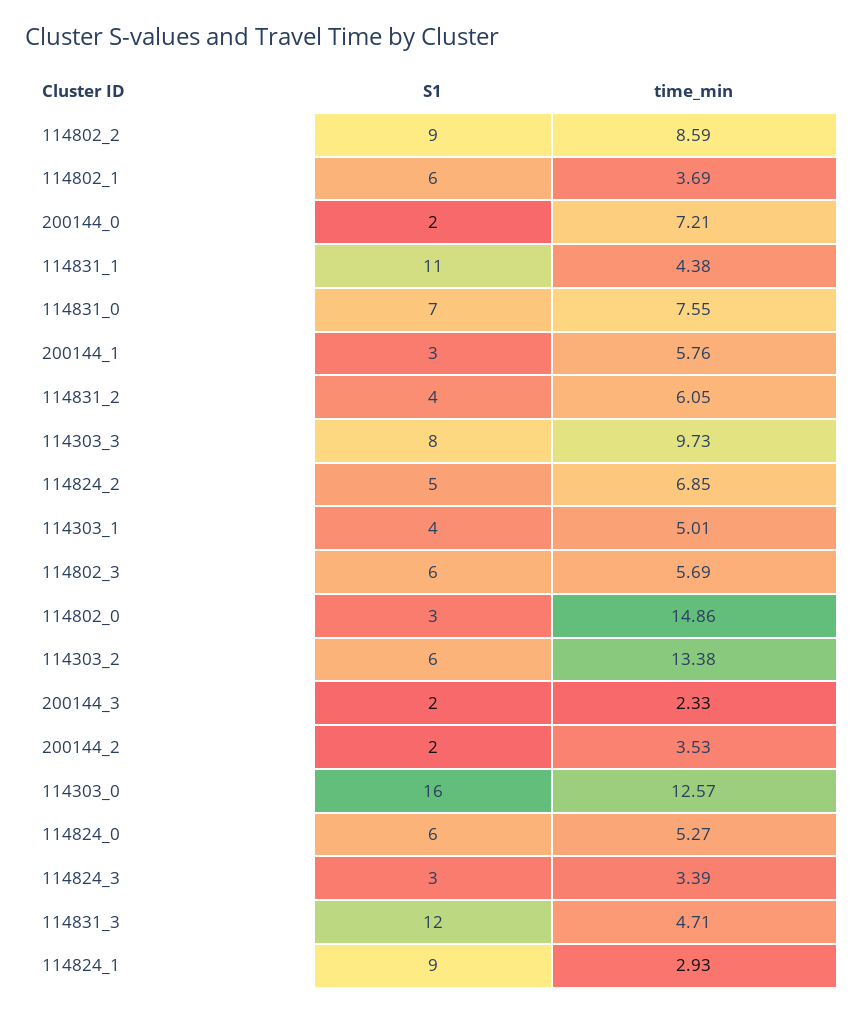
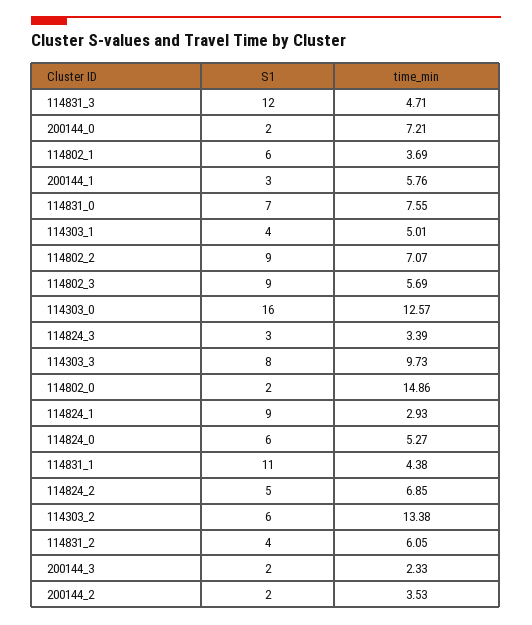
  {
    "S1": {
      "114802_2": 9,
      "114802_1": 6,
      "200144_0": 2,
      "114831_1": 11,
      "114831_0": 7,
      "200144_1": 3,
      "114831_2": 4,
      "114303_3": 8,
      "114824_2": 5,
      "114303_1": 4,
-     "114802_3": 6,
+     "114802_3": 9,
-     "114802_0": 3,
+     "114802_0": 2,
      "114303_2": 6,
      "200144_3": 2,
      "200144_2": 2,
      "114303_0": 16,
      "114824_0": 6,
      "114824_3": 3,
      "114831_3": 12,
      "114824_1": 9
    },
    "time_min": {
-     "114802_2": 8.59,
+     "114802_2": 7.07,
      "114802_1": 3.69,
      "200144_0": 7.21,
      "114831_1": 4.38,
      "114831_0": 7.55,
      "200144_1": 5.76,
      "114831_2": 6.05,
      "114303_3": 9.73,
      "114824_2": 6.85,
      "114303_1": 5.01,
      "114802_3": 5.69,
      "114802_0": 14.86,
      "114303_2": 13.38,
      "200144_3": 2.33,
      "200144_2": 3.53,
      "114303_0": 12.57,
      "114824_0": 5.27,
      "114824_3": 3.39,
      "114831_3": 4.71,
      "114824_1": 2.93
    }
  }

